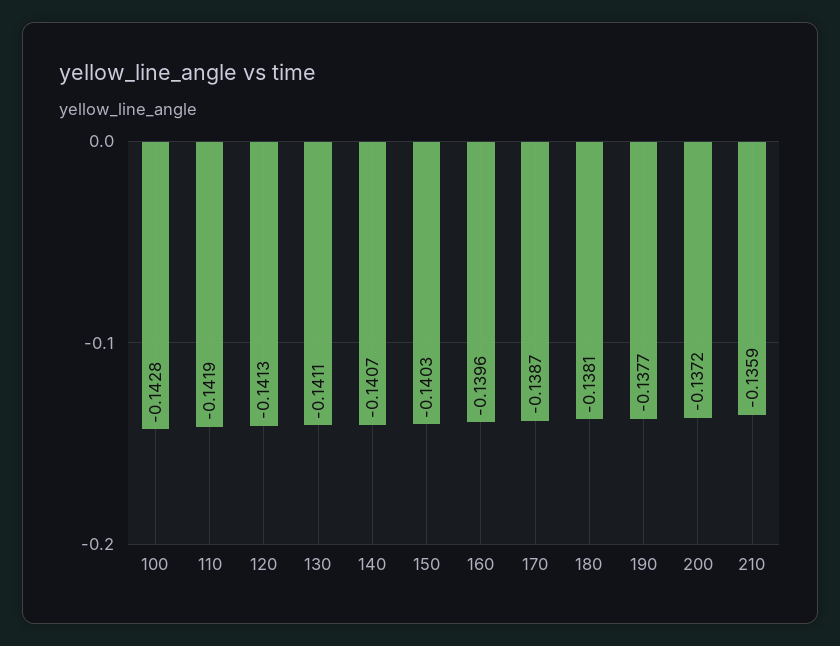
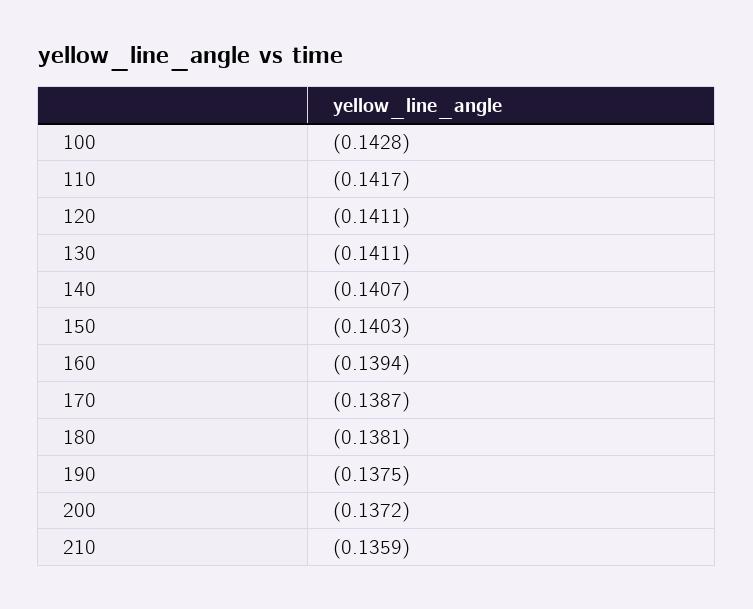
  {
    "100": -0.1428,
-   "110": -0.1419,
+   "110": -0.1417,
-   "120": -0.1413,
+   "120": -0.1411,
    "130": -0.1411,
    "140": -0.1407,
    "150": -0.1403,
-   "160": -0.1396,
+   "160": -0.1394,
    "170": -0.1387,
    "180": -0.1381,
-   "190": -0.1377,
+   "190": -0.1375,
    "200": -0.1372,
    "210": -0.1359
  }

